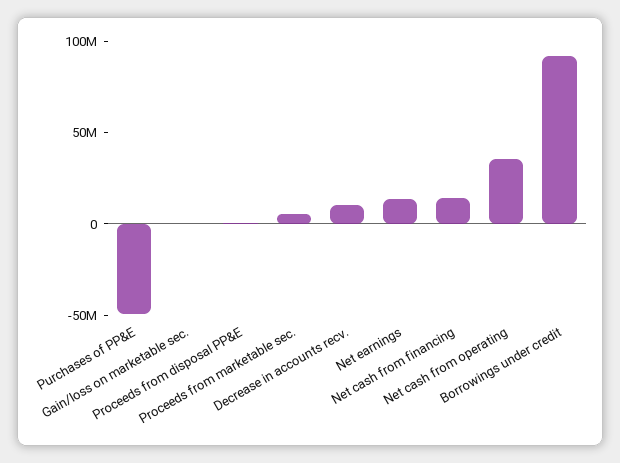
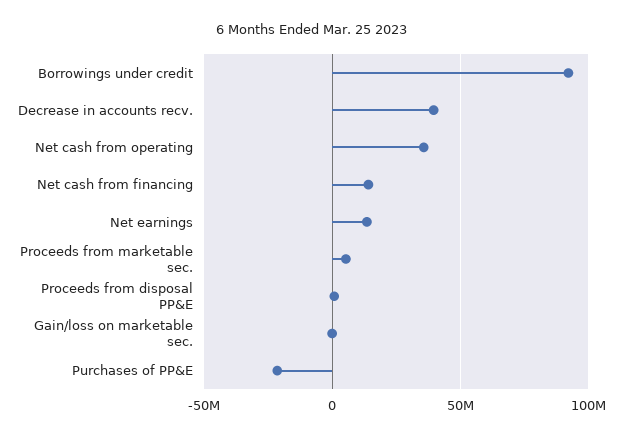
  {
-   "Purchases of PP&E": -50000000,
+   "Purchases of PP&E": -20000000,
    "Gain/loss on marketable sec.": 0,
    "Proceeds from disposal PP&E": 0,
    "Proceeds from marketable sec.": 5000000,
-   "Decrease in accounts recv.": 10000000,
+   "Decrease in accounts recv.": 40000000,
    "Net earnings": 15000000,
    "Net cash from financing": 15000000,
    "Net cash from operating": 35000000,
    "Borrowings under credit": 90000000
  }

